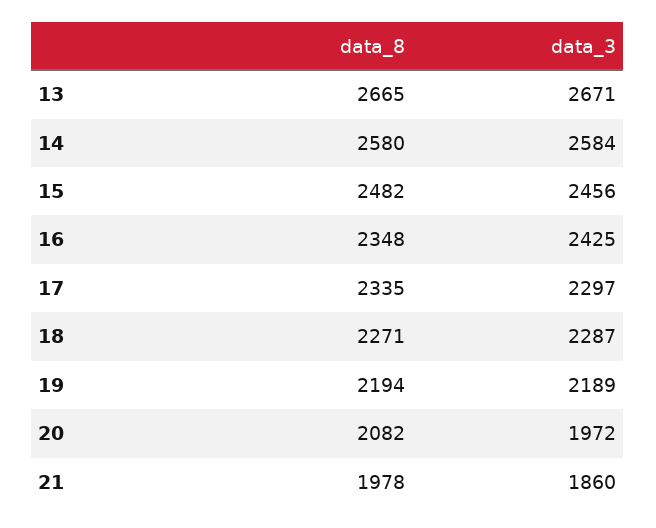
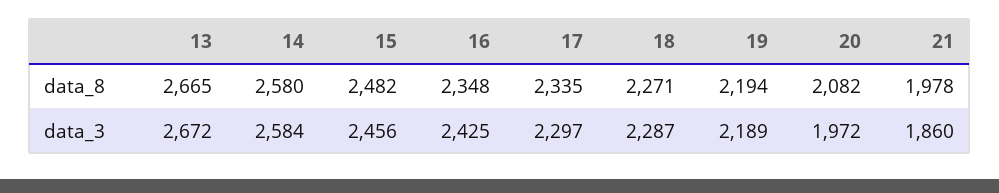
  {
    "data_8": {
      "13": 2665,
      "14": 2580,
      "15": 2482,
      "16": 2348,
      "17": 2335,
      "18": 2271,
      "19": 2194,
      "20": 2082,
      "21": 1978
    },
    "data_3": {
-     "13": 2671,
+     "13": 2672,
      "14": 2584,
      "15": 2456,
      "16": 2425,
      "17": 2297,
      "18": 2287,
      "19": 2189,
      "20": 1972,
      "21": 1860
    }
  }

